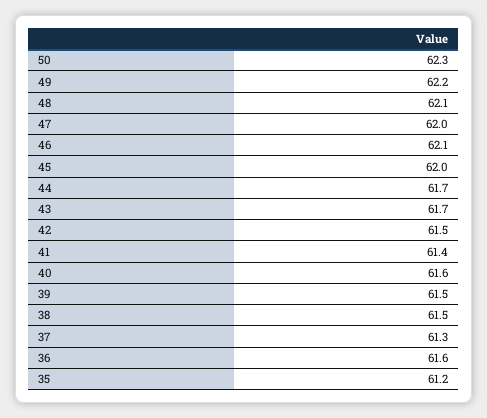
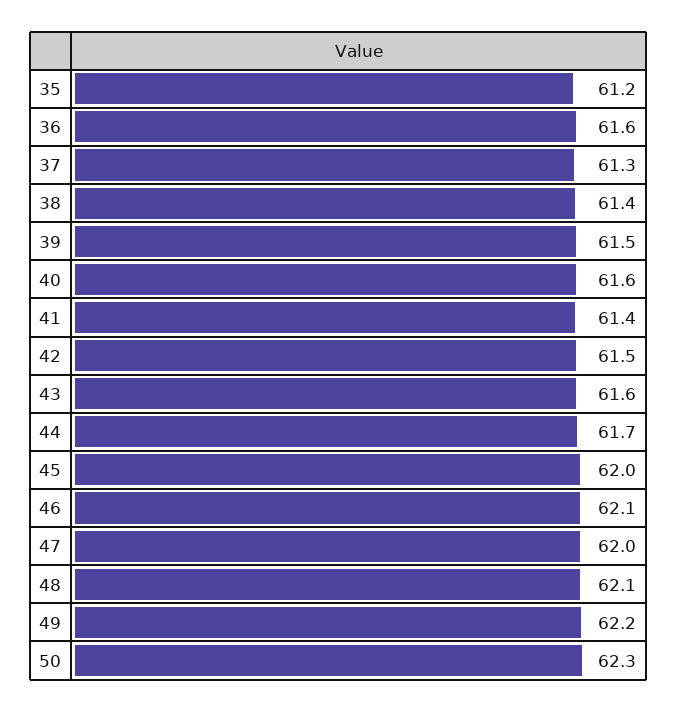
  {
    "50": 62.3,
    "49": 62.2,
    "48": 62.1,
    "47": 62,
    "46": 62.1,
    "45": 62,
    "44": 61.7,
-   "43": 61.7,
+   "43": 61.6,
    "42": 61.5,
    "41": 61.4,
    "40": 61.6,
    "39": 61.5,
-   "38": 61.5,
+   "38": 61.4,
    "37": 61.3,
    "36": 61.6,
    "35": 61.2
  }

